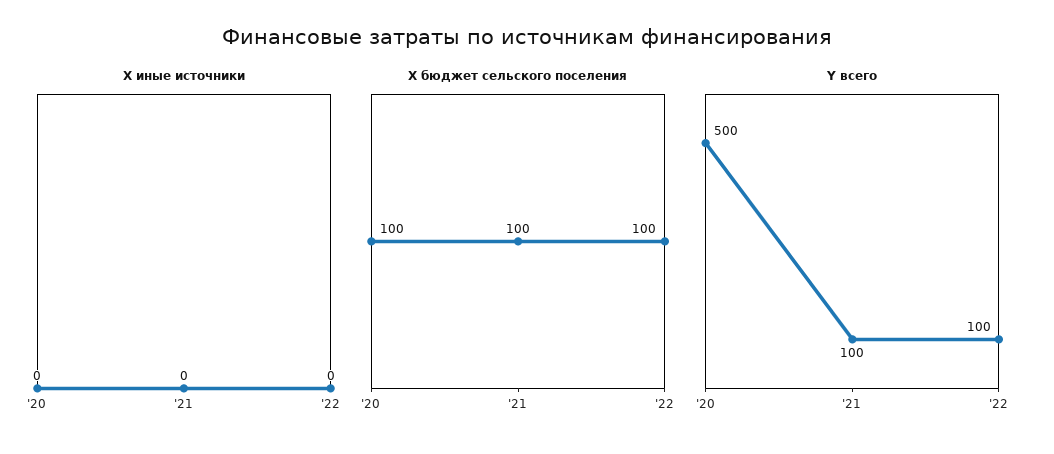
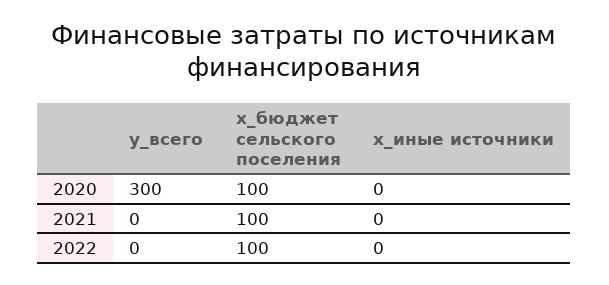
  {
    "X иные источники": {
      "'20": 0,
      "'21": 0,
      "'22": 0
    },
    "X бюджет сельского поселения": {
      "'20": 100,
      "'21": 100,
      "'22": 100
    },
    "Y всего": {
-     "'20": 500,
+     "'20": 300,
-     "'21": 100,
+     "'21": 0,
-     "'22": 100
+     "'22": 0
    }
  }

